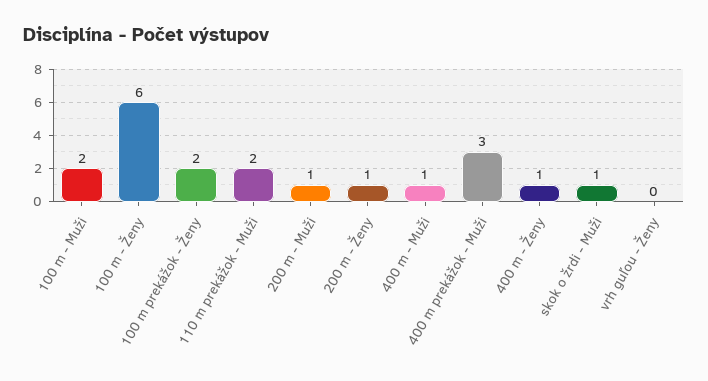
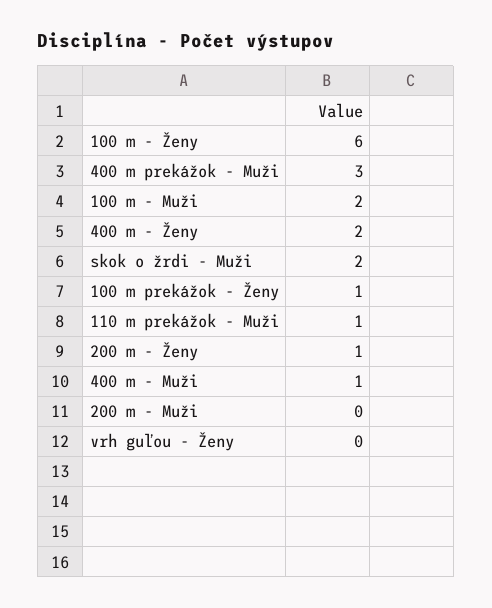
  {
    "100 m - Muži": 2,
    "100 m - Ženy": 6,
-   "100 m prekážok - Ženy": 2,
+   "100 m prekážok - Ženy": 1,
-   "110 m prekážok - Muži": 2,
+   "110 m prekážok - Muži": 1,
-   "200 m - Muži": 1,
+   "200 m - Muži": 0,
    "200 m - Ženy": 1,
    "400 m - Muži": 1,
    "400 m prekážok - Muži": 3,
-   "400 m - Ženy": 1,
+   "400 m - Ženy": 2,
-   "skok o žrdi - Muži": 1,
+   "skok o žrdi - Muži": 2,
    "vrh guľou - Ženy": 0
  }

